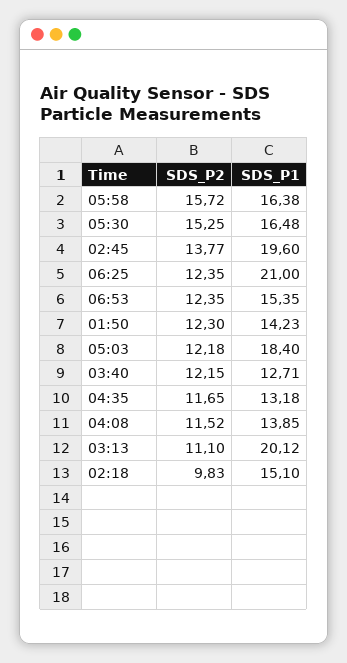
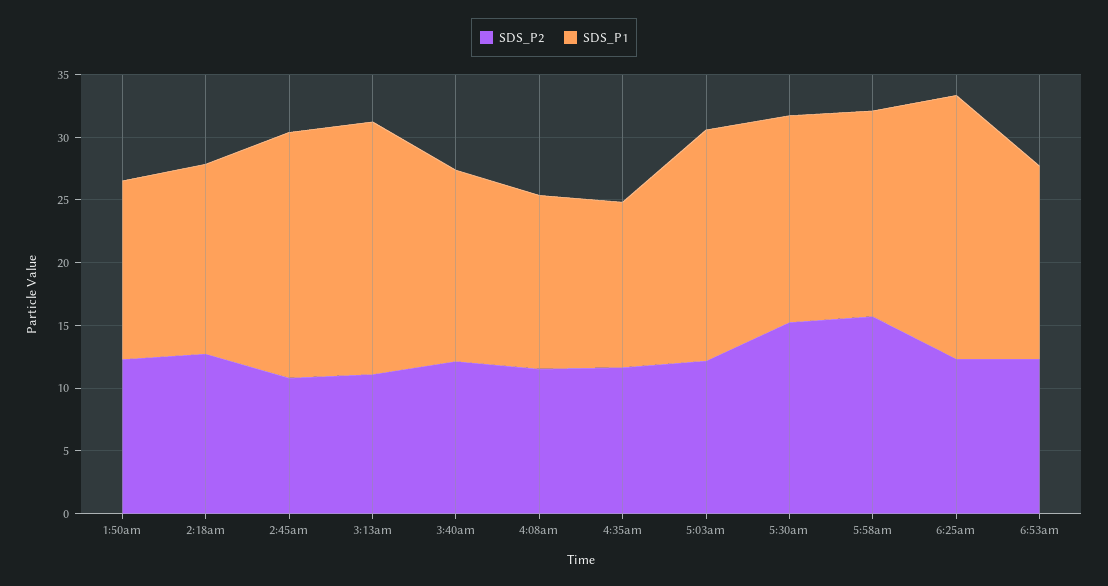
  {
    "SDS_P2": {
      "05:58": 15.72,
      "05:30": 15.25,
-     "02:45": 13.77,
+     "02:45": 11,
      "06:25": 12.35,
      "06:53": 12.35,
      "01:50": 12.3,
      "05:03": 12.18,
      "03:40": 12.15,
      "04:35": 11.65,
      "04:08": 11.52,
      "03:13": 11.1,
-     "02:18": 9.83
+     "02:18": 13
    },
    "SDS_P1": {
      "05:58": 16.38,
      "05:30": 16.48,
      "02:45": 19.6,
      "06:25": 21,
      "06:53": 15.35,
      "01:50": 14.23,
      "05:03": 18.4,
-     "03:40": 12.71,
+     "03:40": 15,
      "04:35": 13.18,
      "04:08": 13.85,
      "03:13": 20.12,
      "02:18": 15.1
    }
  }

